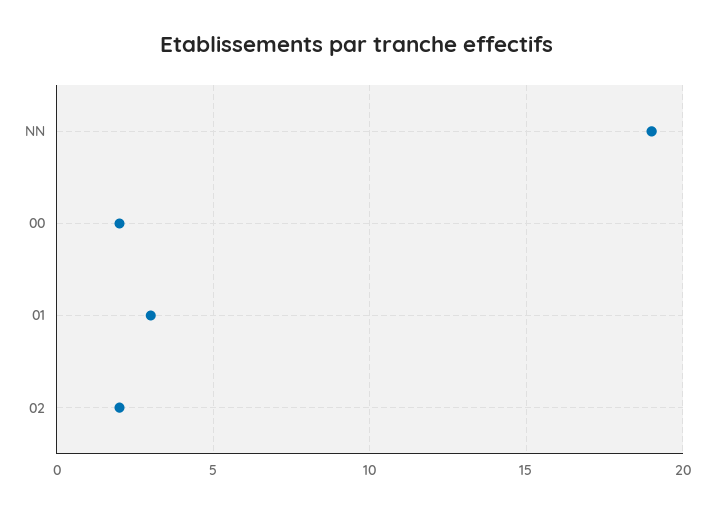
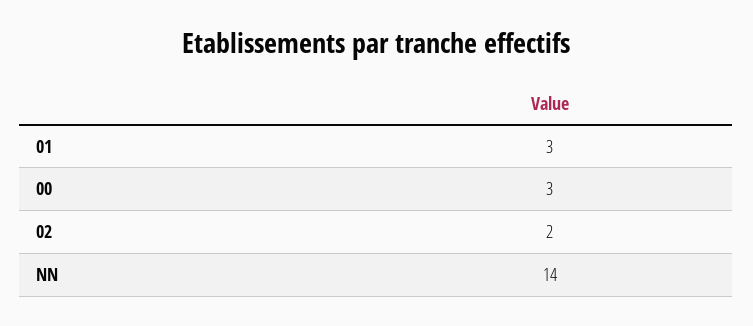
  {
-   "NN": 19,
+   "NN": 14,
-   "00": 2,
+   "00": 3,
    "01": 3,
    "02": 2
  }

